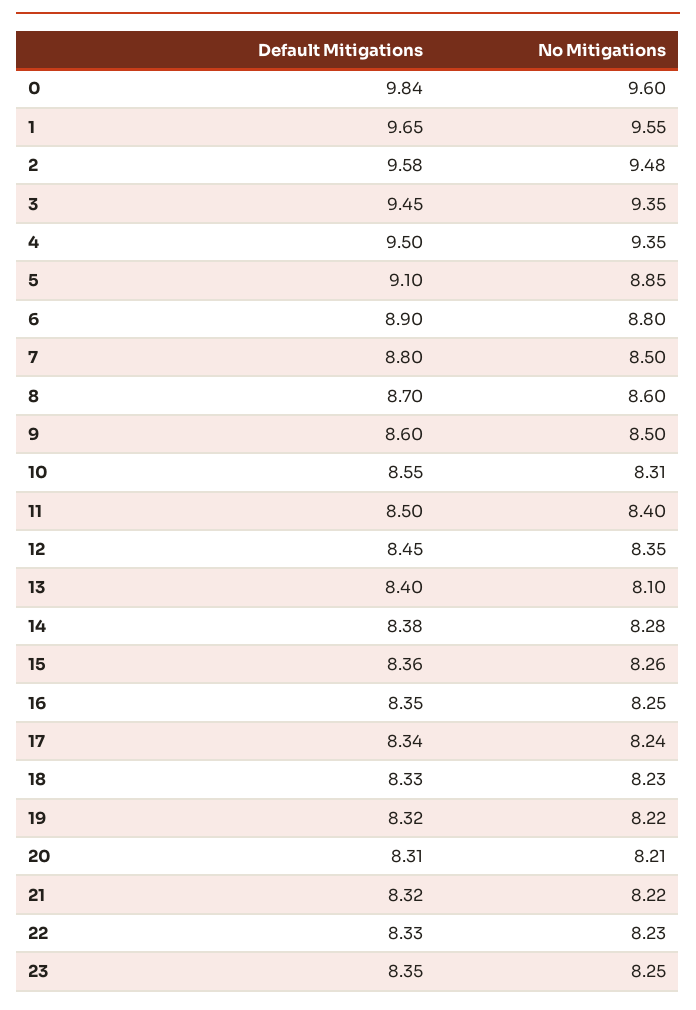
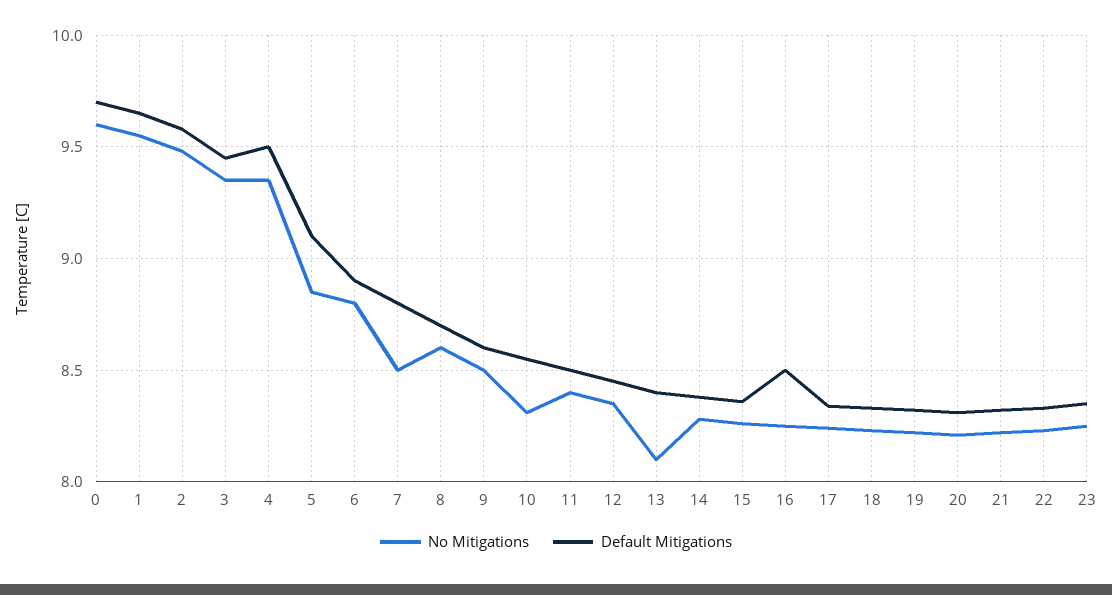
  {
    "Default Mitigations": {
-     "0": 9.84,
+     "0": 9.7,
      "1": 9.65,
      "2": 9.58,
      "3": 9.45,
      "4": 9.5,
      "5": 9.1,
      "6": 8.9,
      "7": 8.8,
      "8": 8.7,
      "9": 8.6,
      "10": 8.55,
      "11": 8.5,
      "12": 8.45,
      "13": 8.4,
      "14": 8.38,
      "15": 8.36,
-     "16": 8.35,
+     "16": 8.5,
      "17": 8.34,
      "18": 8.33,
      "19": 8.32,
      "20": 8.31,
      "21": 8.32,
      "22": 8.33,
      "23": 8.35
    },
    "No Mitigations": {
      "0": 9.6,
      "1": 9.55,
      "2": 9.48,
      "3": 9.35,
      "4": 9.35,
      "5": 8.85,
      "6": 8.8,
      "7": 8.5,
      "8": 8.6,
      "9": 8.5,
      "10": 8.31,
      "11": 8.4,
      "12": 8.35,
      "13": 8.1,
      "14": 8.28,
      "15": 8.26,
      "16": 8.25,
      "17": 8.24,
      "18": 8.23,
      "19": 8.22,
      "20": 8.21,
      "21": 8.22,
      "22": 8.23,
      "23": 8.25
    }
  }

